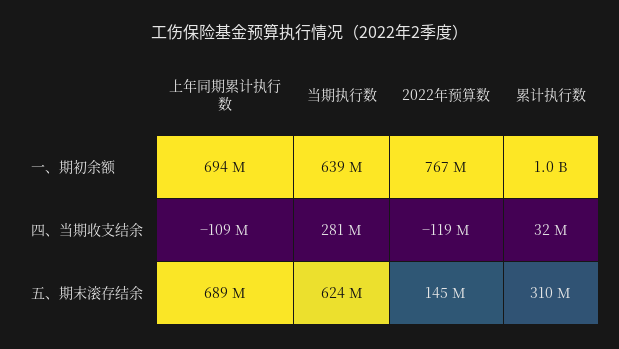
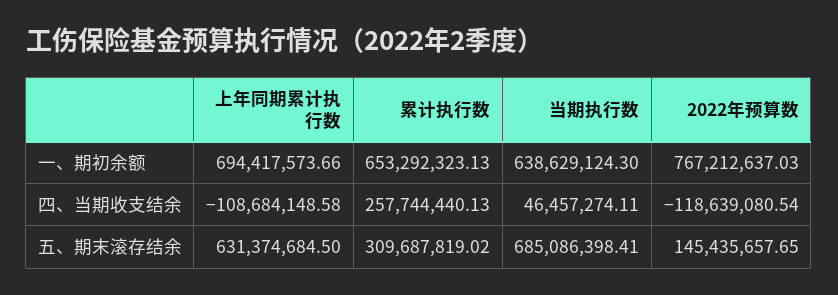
  {
    "上年同期累计执行数": {
      "一、期初余额": 694417573.66,
      "四、当期收支结余": -108684148.58,
-     "五、期末滚存结余": 689000000
+     "五、期末滚存结余": 631374684.5
    },
    "当期执行数": {
      "一、期初余额": 638629124.3,
-     "四、当期收支结余": 281000000,
+     "四、当期收支结余": 46457274.11,
-     "五、期末滚存结余": 624000000
+     "五、期末滚存结余": 685086398.41
    },
    "2022年预算数": {
      "一、期初余额": 767212637.03,
      "四、当期收支结余": -118639080.54,
      "五、期末滚存结余": 145435657.65
    },
    "累计执行数": {
-     "一、期初余额": 1000000000,
+     "一、期初余额": 653292323.13,
-     "四、当期收支结余": 32000000,
+     "四、当期收支结余": 257744440.13,
      "五、期末滚存结余": 309687819.02
    }
  }

